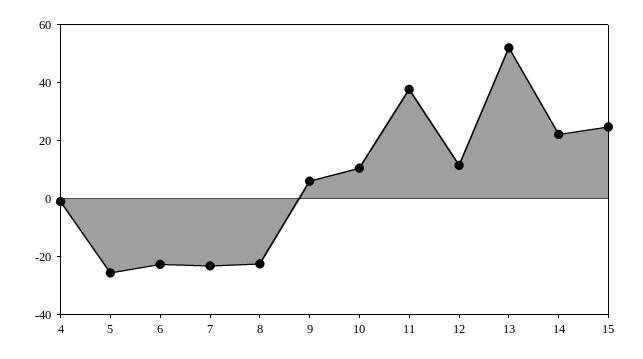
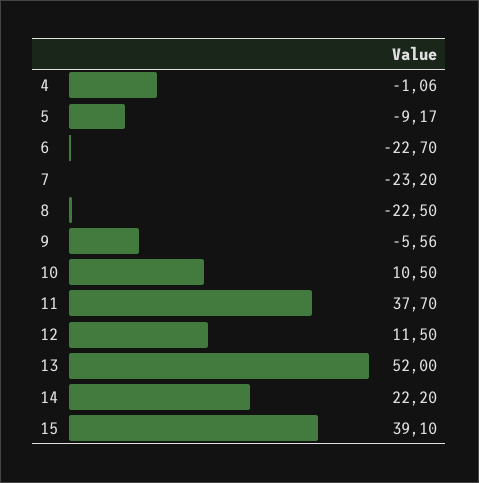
  {
    "4": -1.06,
-   "5": -25,
+   "5": -9.17,
    "6": -22.7,
    "7": -23.2,
    "8": -22.5,
-   "9": 5,
+   "9": -5.56,
    "10": 10.5,
    "11": 37.7,
    "12": 11.5,
    "13": 52,
    "14": 22.2,
-   "15": 25
+   "15": 39.1
  }

